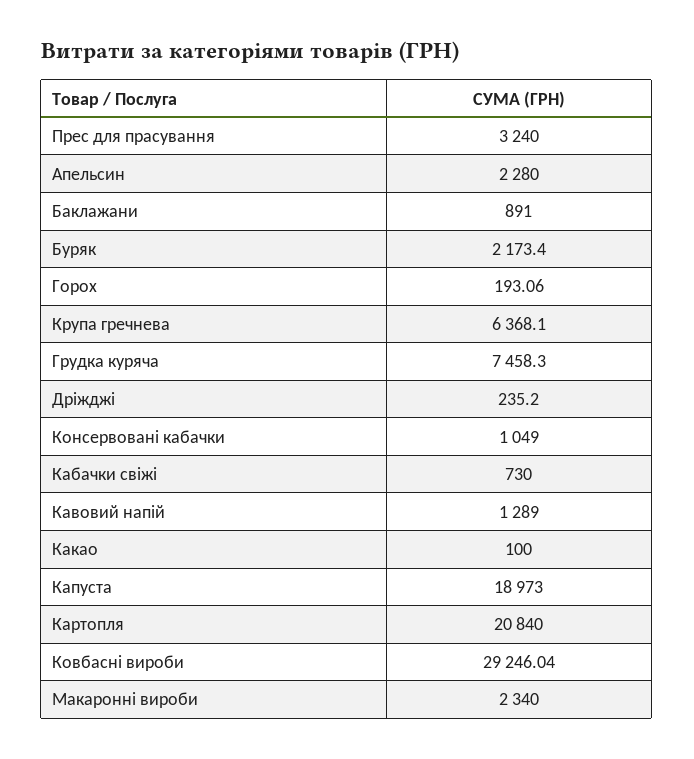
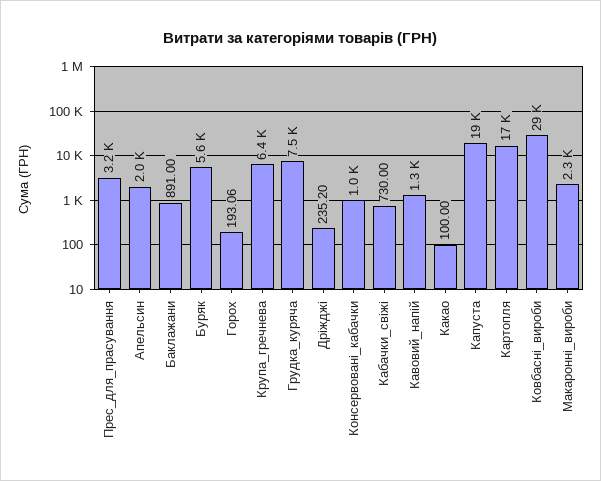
  {
    "Прес для прасування": 3240,
-   "Апельсин": 2280,
+   "Апельсин": 2000,
    "Баклажани": 891,
-   "Буряк": 2173.4,
+   "Буряк": 5600,
    "Горох": 193.06,
    "Крупа гречнева": 6368.1,
    "Грудка куряча": 7458.3,
    "Дріжджі": 235.2,
    "Консервовані кабачки": 1049,
    "Кабачки свіжі": 730,
    "Кавовий напій": 1289,
    "Какао": 100,
    "Капуста": 18973,
-   "Картопля": 20840,
+   "Картопля": 17000,
    "Ковбасні вироби": 29246.04,
    "Макаронні вироби": 2340
  }

